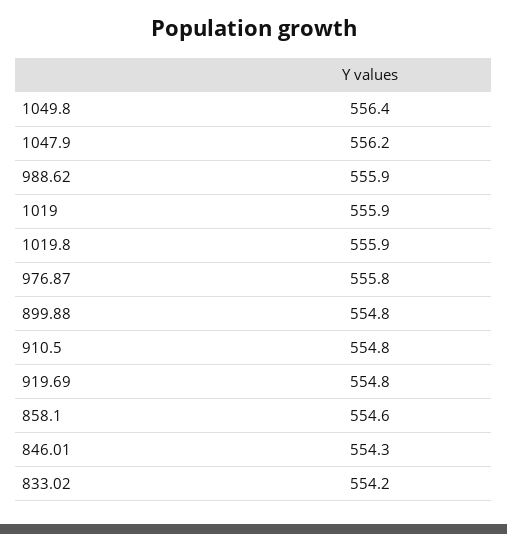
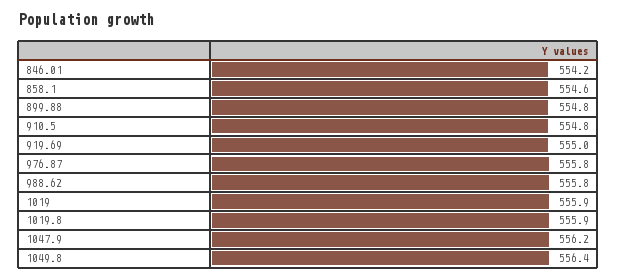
  {
    "1049.8": 556.4,
    "1047.9": 556.2,
-   "988.62": 555.9,
+   "988.62": 555.8,
    "1019": 555.9,
    "1019.8": 555.9,
    "976.87": 555.8,
    "899.88": 554.8,
    "910.5": 554.8,
-   "919.69": 554.8,
+   "919.69": 555,
    "858.1": 554.6,
-   "846.01": 554.3,
+   "846.01": 554.2
-   "833.02": 554.2
  }

